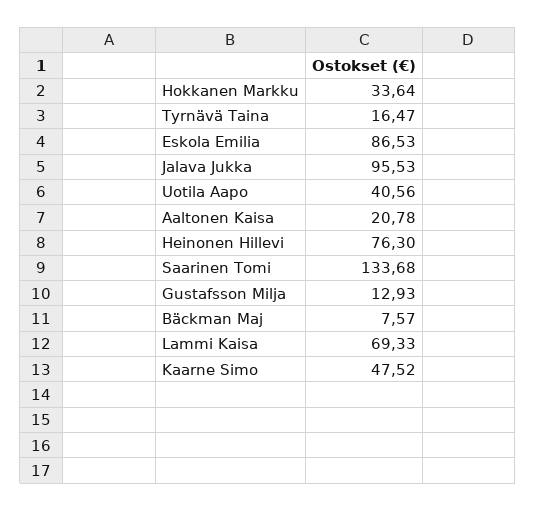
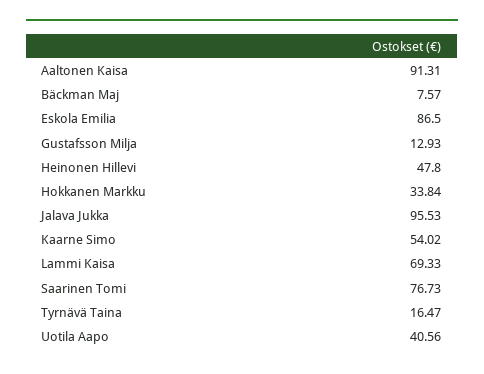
  {
-   "Hokkanen Markku": 33.64,
+   "Hokkanen Markku": 33.84,
    "Tyrnävä Taina": 16.47,
-   "Eskola Emilia": 86.53,
+   "Eskola Emilia": 86.5,
    "Jalava Jukka": 95.53,
    "Uotila Aapo": 40.56,
-   "Aaltonen Kaisa": 20.78,
+   "Aaltonen Kaisa": 91.31,
-   "Heinonen Hillevi": 76.3,
+   "Heinonen Hillevi": 47.8,
-   "Saarinen Tomi": 133.68,
+   "Saarinen Tomi": 76.73,
    "Gustafsson Milja": 12.93,
    "Bäckman Maj": 7.57,
    "Lammi Kaisa": 69.33,
-   "Kaarne Simo": 47.52
+   "Kaarne Simo": 54.02
  }

